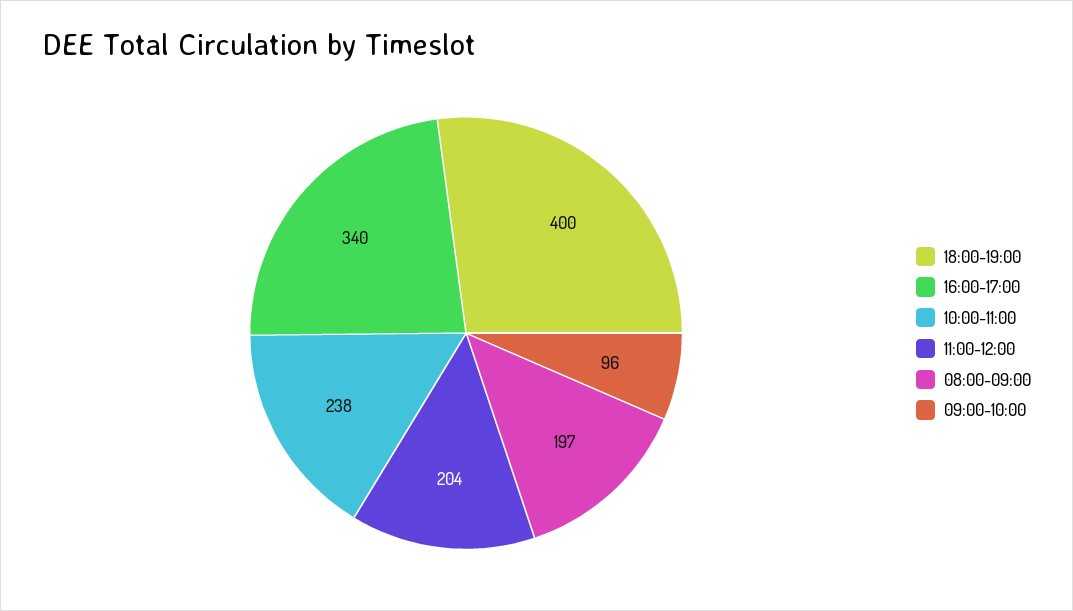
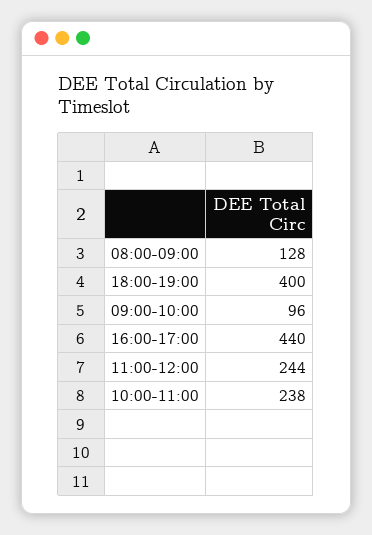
  {
    "18:00-19:00": 400,
-   "16:00-17:00": 340,
+   "16:00-17:00": 440,
    "10:00-11:00": 238,
-   "11:00-12:00": 204,
+   "11:00-12:00": 244,
-   "08:00-09:00": 197,
+   "08:00-09:00": 128,
    "09:00-10:00": 96
  }

